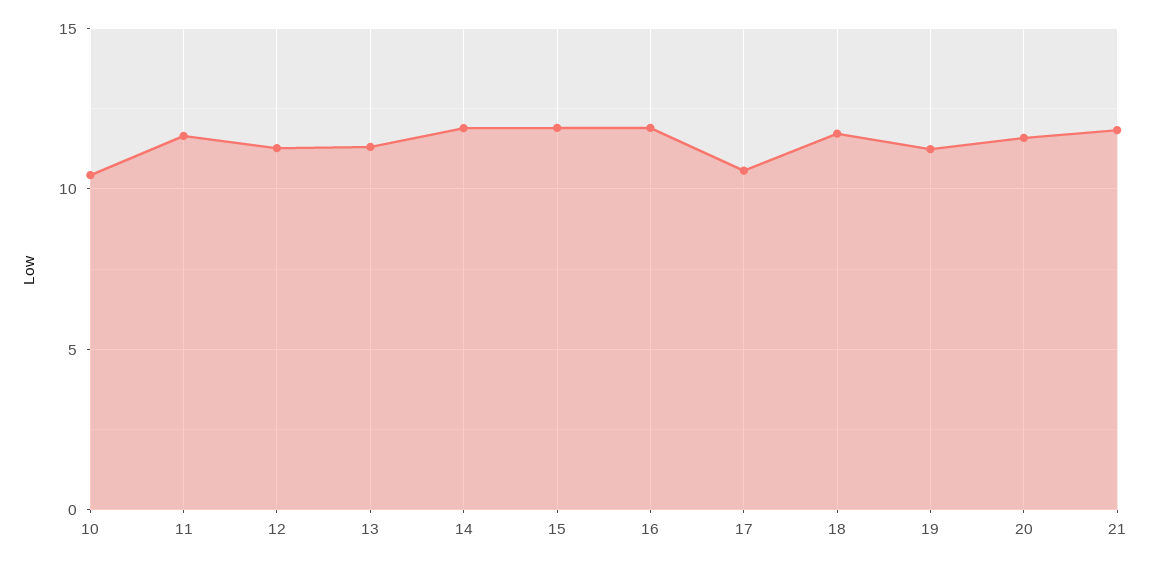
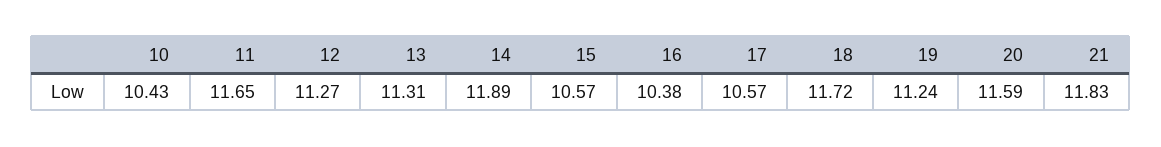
  {
    "10": 10.43,
    "11": 11.65,
    "12": 11.27,
    "13": 11.31,
    "14": 11.89,
-   "15": 12,
+   "15": 10.57,
-   "16": 12,
+   "16": 10.38,
    "17": 10.57,
    "18": 11.72,
    "19": 11.24,
    "20": 11.59,
    "21": 11.83
  }

